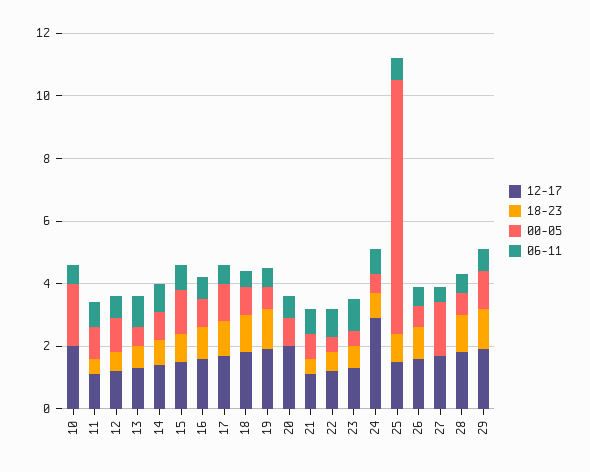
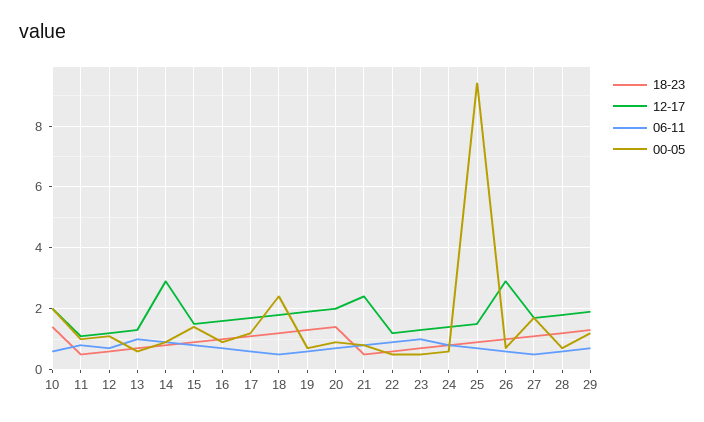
  {
    "12-17": {
      "10": 2,
      "11": 1,
      "12": 1,
      "13": 1.5,
-     "14": 1.5,
+     "14": 3,
      "15": 1.5,
      "16": 1.5,
      "17": 1.5,
      "18": 2,
      "19": 2,
      "20": 2,
-     "21": 1,
+     "21": 2.5,
      "22": 1,
      "23": 1.5,
-     "24": 3,
+     "24": 1.5,
      "25": 1.5,
-     "26": 1.5,
+     "26": 3,
      "27": 1.5,
      "28": 2,
      "29": 2
    },
    "18-23": {
-     "10": 0,
+     "10": 1.5,
      "11": 0.5,
      "12": 0.5,
      "13": 0.5,
      "14": 1,
      "15": 1,
      "16": 1,
      "17": 1,
      "18": 1,
      "19": 1.5,
-     "20": 0,
+     "20": 1.5,
      "21": 0.5,
      "22": 0.5,
      "23": 0.5,
      "24": 1,
      "25": 1,
      "26": 1,
-     "27": 0,
+     "27": 1,
      "28": 1,
      "29": 1.5
    },
    "00-05": {
      "10": 2,
      "11": 1,
      "12": 1,
      "13": 0.5,
      "14": 1,
      "15": 1.5,
      "16": 1,
      "17": 1,
-     "18": 1,
+     "18": 2.5,
      "19": 0.5,
      "20": 1,
      "21": 1,
      "22": 0.5,
      "23": 0.5,
      "24": 0.5,
-     "25": 8,
+     "25": 9.5,
      "26": 0.5,
      "27": 1.5,
      "28": 0.5,
      "29": 1
    },
    "06-11": {
      "10": 0.5,
      "11": 1,
      "12": 0.5,
      "13": 1,
      "14": 1,
      "15": 1,
      "16": 0.5,
      "17": 0.5,
      "18": 0.5,
      "19": 0.5,
      "20": 0.5,
      "21": 1,
      "22": 1,
      "23": 1,
      "24": 1,
      "25": 0.5,
      "26": 0.5,
      "27": 0.5,
      "28": 0.5,
      "29": 0.5
    }
  }

